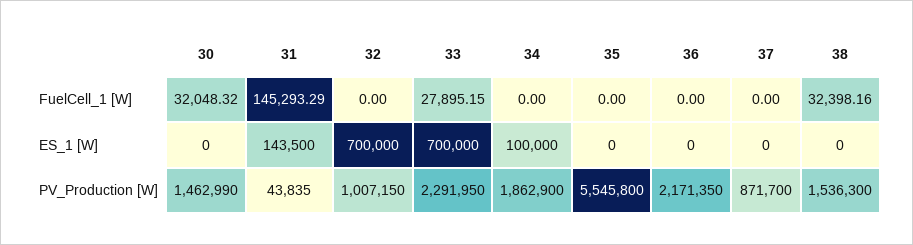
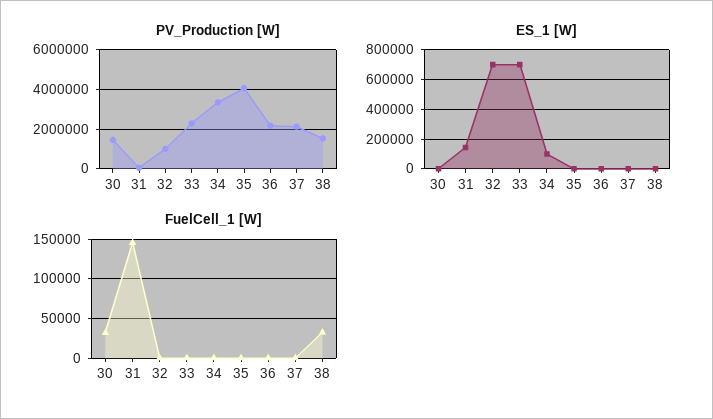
  {
    "FuelCell_1 [W]": {
      "30": 32048.32,
      "31": 145293.29,
      "32": 0,
-     "33": 27895.15,
+     "33": 0,
      "34": 0,
      "35": 0,
      "36": 0,
      "37": 0,
      "38": 32398.16
    },
    "ES_1 [W]": {
      "30": 0,
      "31": 143500,
      "32": 700000,
      "33": 700000,
      "34": 100000,
      "35": 0,
      "36": 0,
      "37": 0,
      "38": 0
    },
    "PV_Production [W]": {
      "30": 1462990,
      "31": 43835,
      "32": 1007150,
      "33": 2291950,
-     "34": 1862900,
+     "34": 3500000,
-     "35": 5545800,
+     "35": 4000000,
      "36": 2171350,
-     "37": 871700,
+     "37": 2000000,
      "38": 1536300
    }
  }

